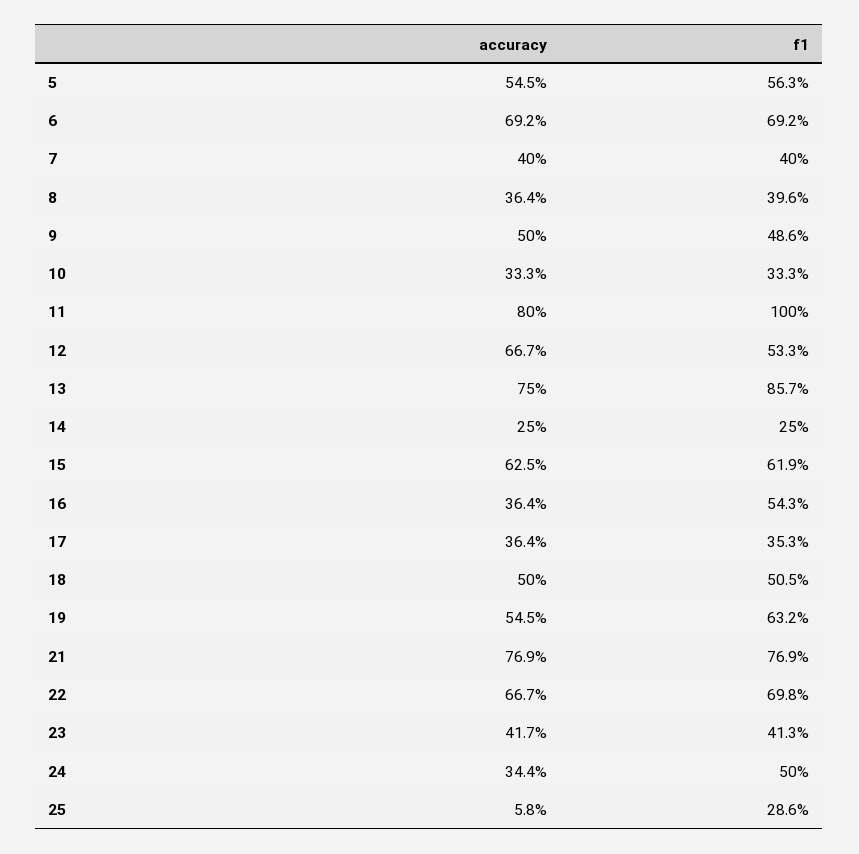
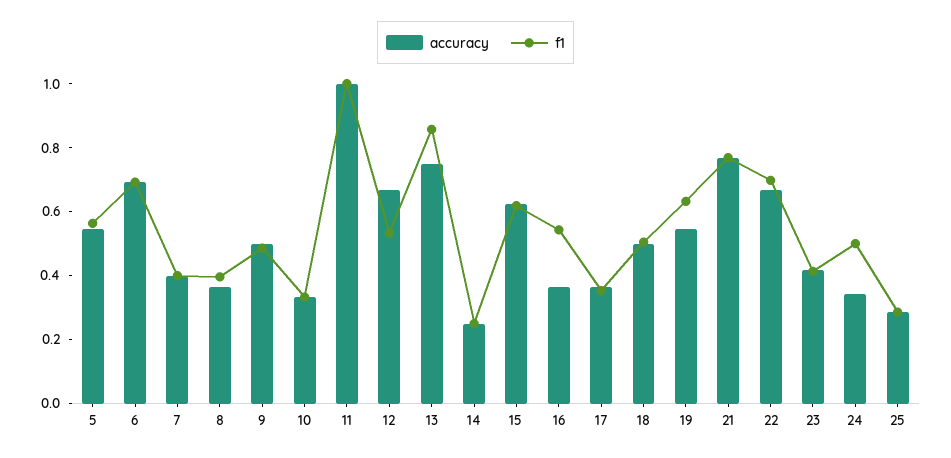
  {
    "accuracy": {
      "5": 0.545,
      "6": 0.692,
      "7": 0.4,
      "8": 0.364,
      "9": 0.5,
      "10": 0.333,
-     "11": 0.8,
+     "11": 1,
      "12": 0.667,
      "13": 0.75,
      "14": 0.25,
      "15": 0.625,
      "16": 0.364,
      "17": 0.364,
      "18": 0.5,
      "19": 0.545,
      "21": 0.769,
      "22": 0.667,
      "23": 0.417,
      "24": 0.344,
-     "25": 0.058
+     "25": 0.3
    },
    "f1": {
      "5": 0.563,
      "6": 0.692,
      "7": 0.4,
      "8": 0.396,
      "9": 0.486,
      "10": 0.333,
      "11": 1,
      "12": 0.533,
      "13": 0.857,
      "14": 0.25,
      "15": 0.619,
      "16": 0.543,
      "17": 0.353,
      "18": 0.505,
      "19": 0.632,
      "21": 0.769,
      "22": 0.698,
      "23": 0.413,
      "24": 0.5,
      "25": 0.286
    }
  }

